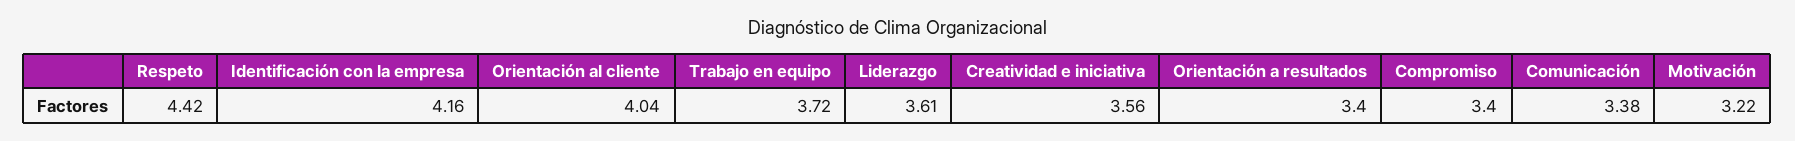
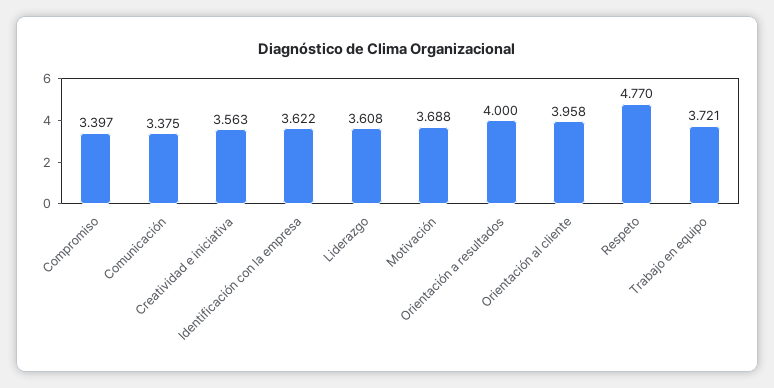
  {
-   "Respeto": 4.42,
+   "Respeto": 4.77,
-   "Identificación con la empresa": 4.16,
+   "Identificación con la empresa": 3.622,
-   "Orientación al cliente": 4.04,
+   "Orientación al cliente": 3.958,
    "Trabajo en equipo": 3.721,
    "Liderazgo": 3.608,
    "Creatividad e iniciativa": 3.563,
-   "Orientación a resultados": 3.4,
+   "Orientación a resultados": 4,
    "Compromiso": 3.397,
    "Comunicación": 3.375,
-   "Motivación": 3.22
+   "Motivación": 3.688
  }

